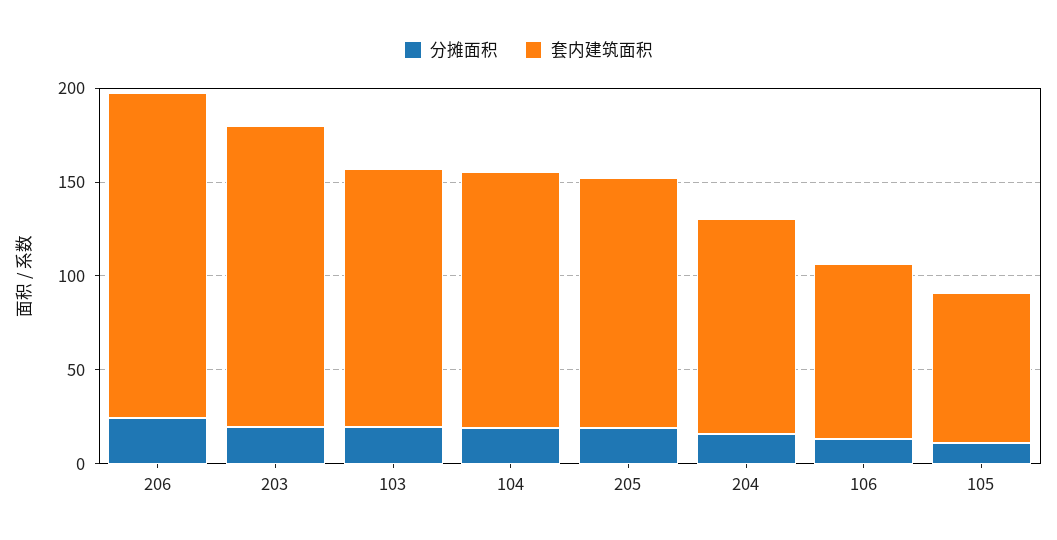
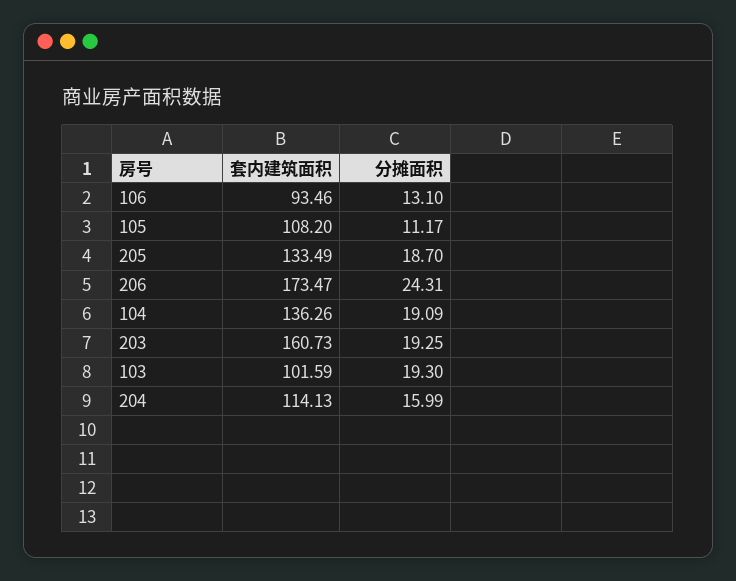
  {
    "分摊面积": {
      "206": 24.31,
      "203": 19.25,
      "103": 19.3,
      "104": 19.09,
      "205": 18.7,
      "204": 15.99,
      "106": 13.1,
      "105": 11.17
    },
    "套内建筑面积": {
      "206": 173.47,
      "203": 160.73,
-     "103": 140,
+     "103": 101.59,
      "104": 136.26,
      "205": 133.49,
      "204": 114.13,
      "106": 93.46,
-     "105": 80
+     "105": 108.2
    }
  }

